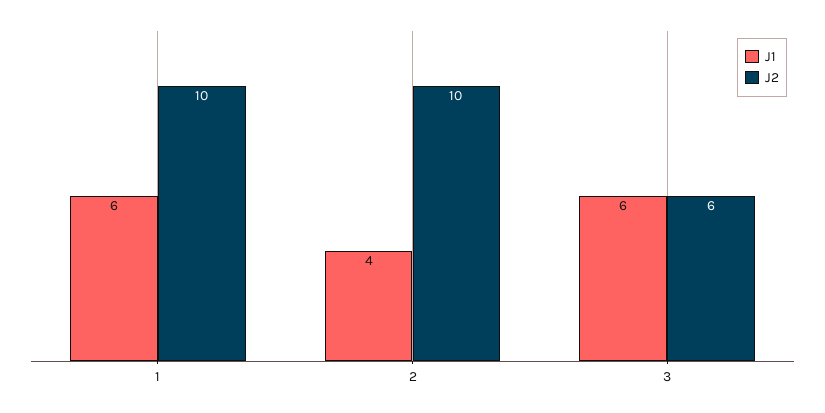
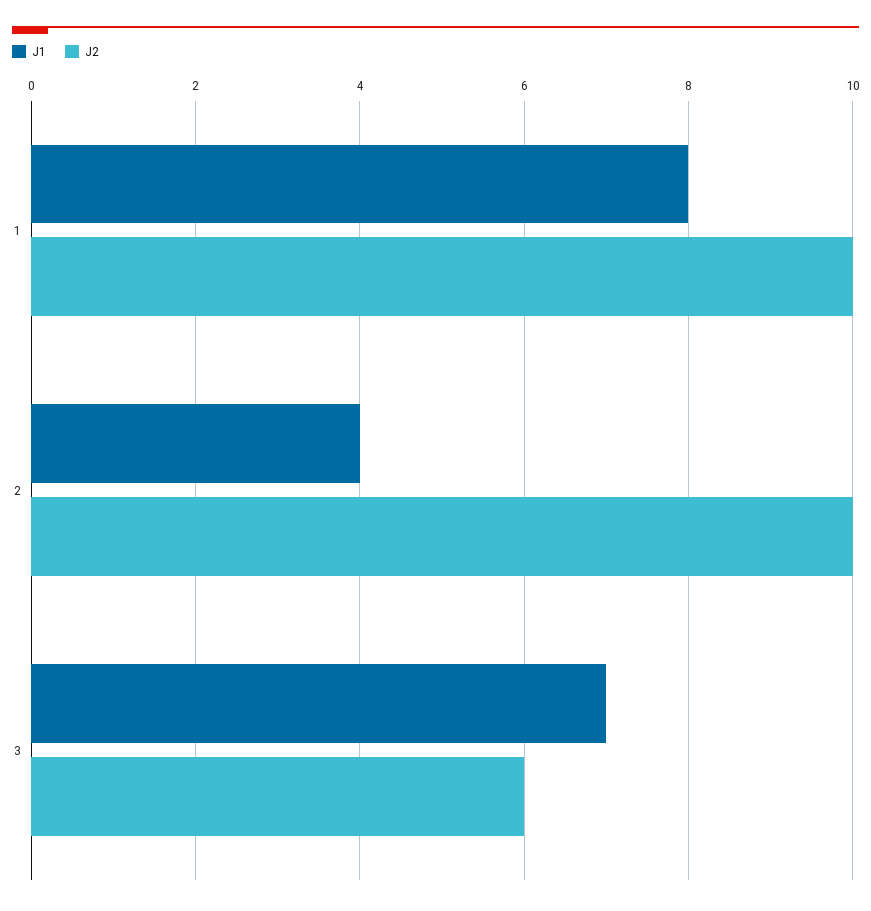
  {
    "J1": {
-     "1": 6,
+     "1": 8,
      "2": 4,
-     "3": 6
+     "3": 7
    },
    "J2": {
      "1": 10,
      "2": 10,
      "3": 6
    }
  }

